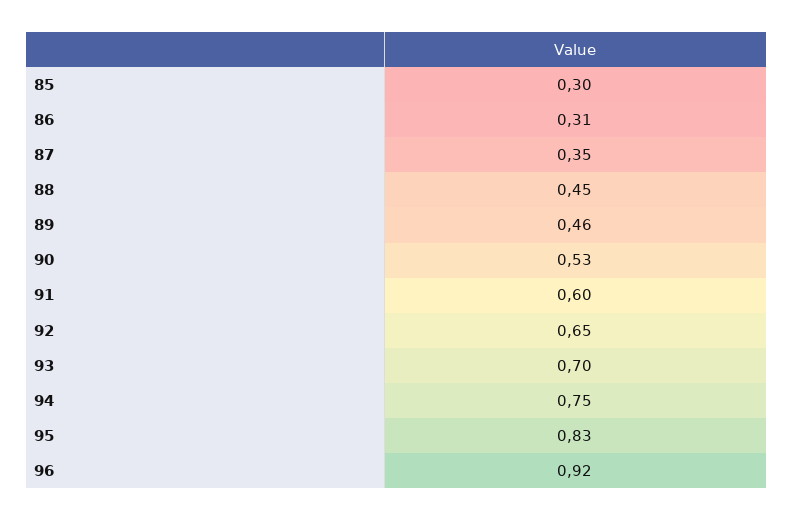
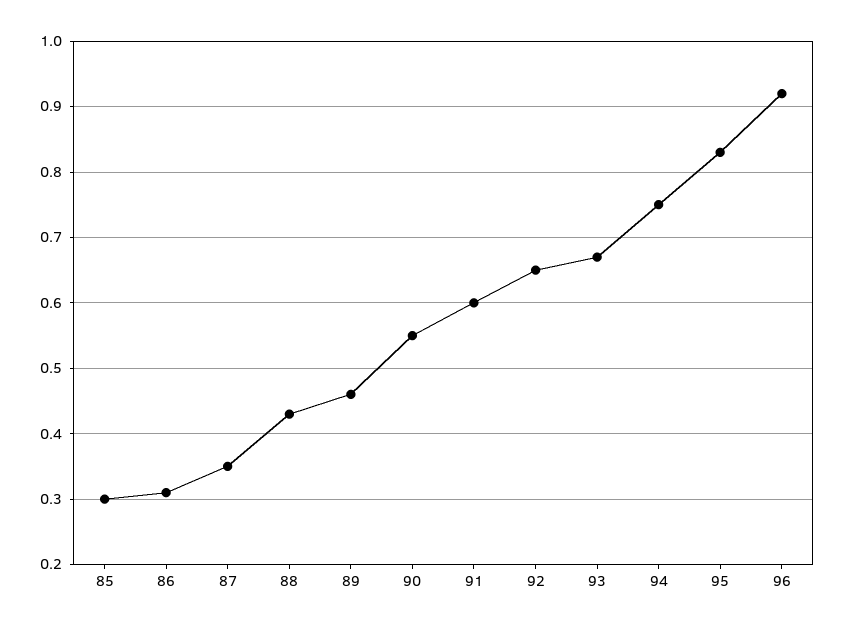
  {
    "85": 0.3,
    "86": 0.31,
    "87": 0.35,
-   "88": 0.45,
+   "88": 0.43,
    "89": 0.46,
-   "90": 0.53,
+   "90": 0.55,
    "91": 0.6,
    "92": 0.65,
-   "93": 0.7,
+   "93": 0.67,
    "94": 0.75,
    "95": 0.83,
    "96": 0.92
  }

